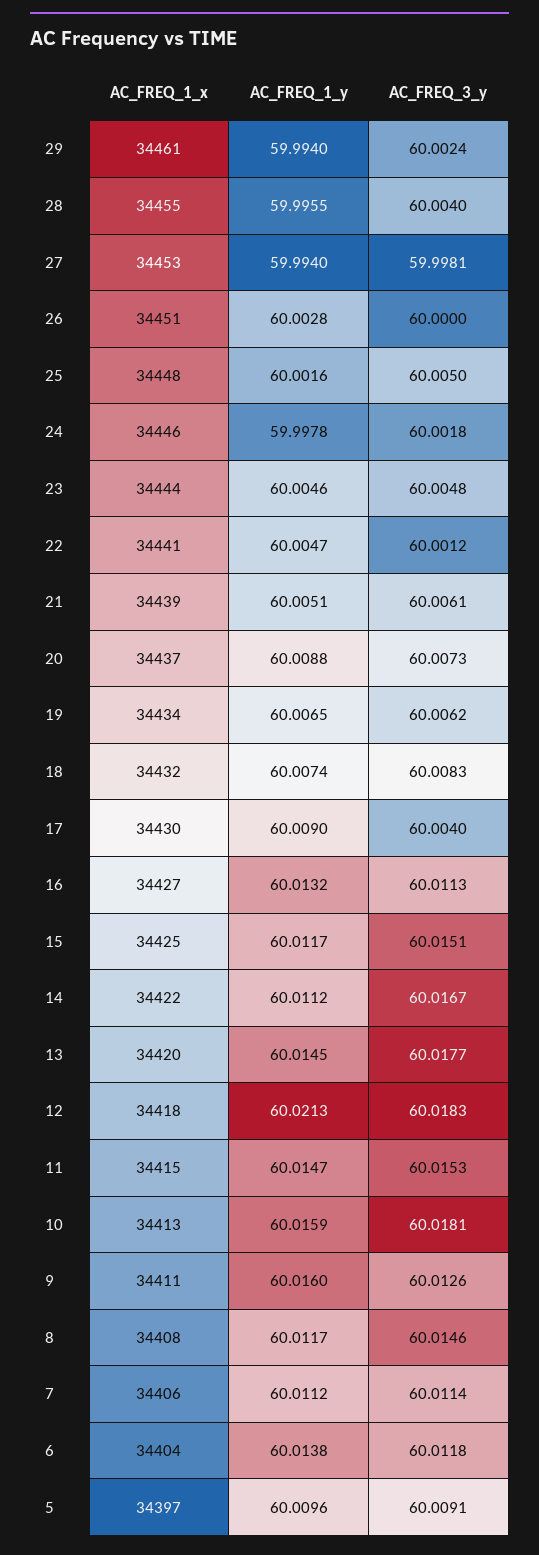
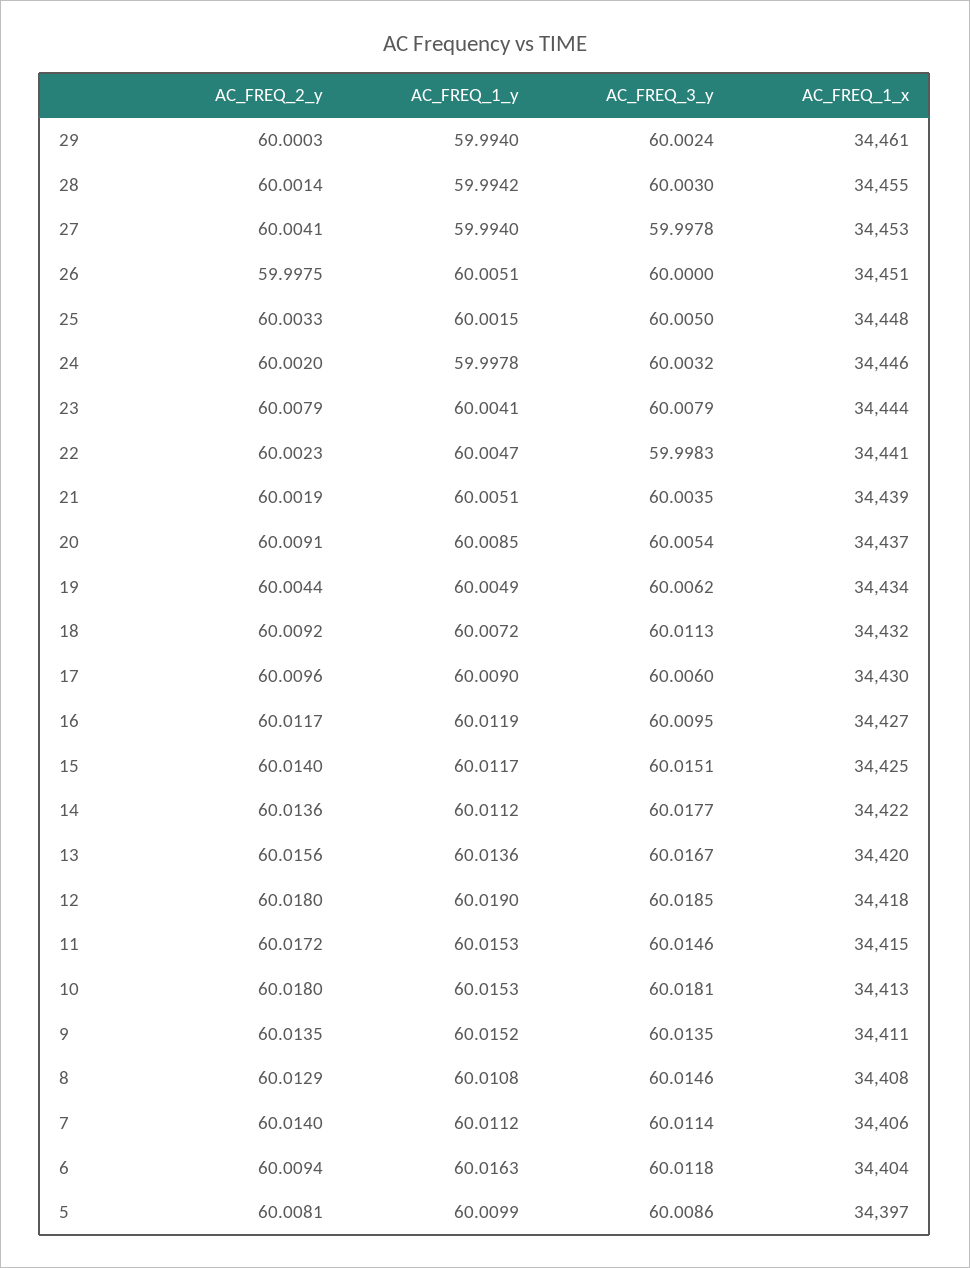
  {
    "AC_FREQ_1_x": {
      "29": 34461,
      "28": 34455,
      "27": 34453,
      "26": 34451,
      "25": 34448,
      "24": 34446,
      "23": 34444,
      "22": 34441,
      "21": 34439,
      "20": 34437,
      "19": 34434,
      "18": 34432,
      "17": 34430,
      "16": 34427,
      "15": 34425,
      "14": 34422,
      "13": 34420,
      "12": 34418,
      "11": 34415,
      "10": 34413,
      "9": 34411,
      "8": 34408,
      "7": 34406,
      "6": 34404,
      "5": 34397
    },
    "AC_FREQ_1_y": {
      "29": 59.994,
-     "28": 59.9955,
+     "28": 59.9942,
      "27": 59.994,
-     "26": 60.0028,
+     "26": 60.0051,
-     "25": 60.0016,
+     "25": 60.0015,
      "24": 59.9978,
-     "23": 60.0046,
+     "23": 60.0041,
      "22": 60.0047,
      "21": 60.0051,
-     "20": 60.0088,
+     "20": 60.0085,
-     "19": 60.0065,
+     "19": 60.0049,
-     "18": 60.0074,
+     "18": 60.0072,
      "17": 60.009,
-     "16": 60.0132,
+     "16": 60.0119,
      "15": 60.0117,
      "14": 60.0112,
-     "13": 60.0145,
+     "13": 60.0136,
-     "12": 60.0213,
+     "12": 60.019,
-     "11": 60.0147,
+     "11": 60.0153,
-     "10": 60.0159,
+     "10": 60.0153,
-     "9": 60.016,
+     "9": 60.0152,
-     "8": 60.0117,
+     "8": 60.0108,
      "7": 60.0112,
-     "6": 60.0138,
+     "6": 60.0163,
-     "5": 60.0096
+     "5": 60.0099
    },
    "AC_FREQ_3_y": {
      "29": 60.0024,
-     "28": 60.004,
+     "28": 60.003,
-     "27": 59.9981,
+     "27": 59.9978,
      "26": 60,
      "25": 60.005,
-     "24": 60.0018,
+     "24": 60.0032,
-     "23": 60.0048,
+     "23": 60.0079,
-     "22": 60.0012,
+     "22": 59.9983,
-     "21": 60.0061,
+     "21": 60.0035,
-     "20": 60.0073,
+     "20": 60.0054,
      "19": 60.0062,
-     "18": 60.0083,
+     "18": 60.0113,
-     "17": 60.004,
+     "17": 60.006,
-     "16": 60.0113,
+     "16": 60.0095,
      "15": 60.0151,
-     "14": 60.0167,
+     "14": 60.0177,
-     "13": 60.0177,
+     "13": 60.0167,
-     "12": 60.0183,
+     "12": 60.0185,
-     "11": 60.0153,
+     "11": 60.0146,
      "10": 60.0181,
-     "9": 60.0126,
+     "9": 60.0135,
      "8": 60.0146,
      "7": 60.0114,
      "6": 60.0118,
-     "5": 60.0091
+     "5": 60.0086
-   }
+   },
+   "AC_FREQ_2_y": {
+     "29": 60.0003,
+     "28": 60.0014,
+     "27": 60.0041,
+     "26": 59.9975,
+     "25": 60.0033,
+     "24": 60.002,
+     "23": 60.0079,
+     "22": 60.0023,
+     "21": 60.0019,
+     "20": 60.0091,
+     "19": 60.0044,
+     "18": 60.0092,
+     "17": 60.0096,
+     "16": 60.0117,
+     "15": 60.014,
+     "14": 60.0136,
+     "13": 60.0156,
+     "12": 60.018,
+     "11": 60.0172,
+     "10": 60.018,
+     "9": 60.0135,
+     "8": 60.0129,
+     "7": 60.014,
+     "6": 60.0094,
+     "5": 60.0081
+   }
  }

